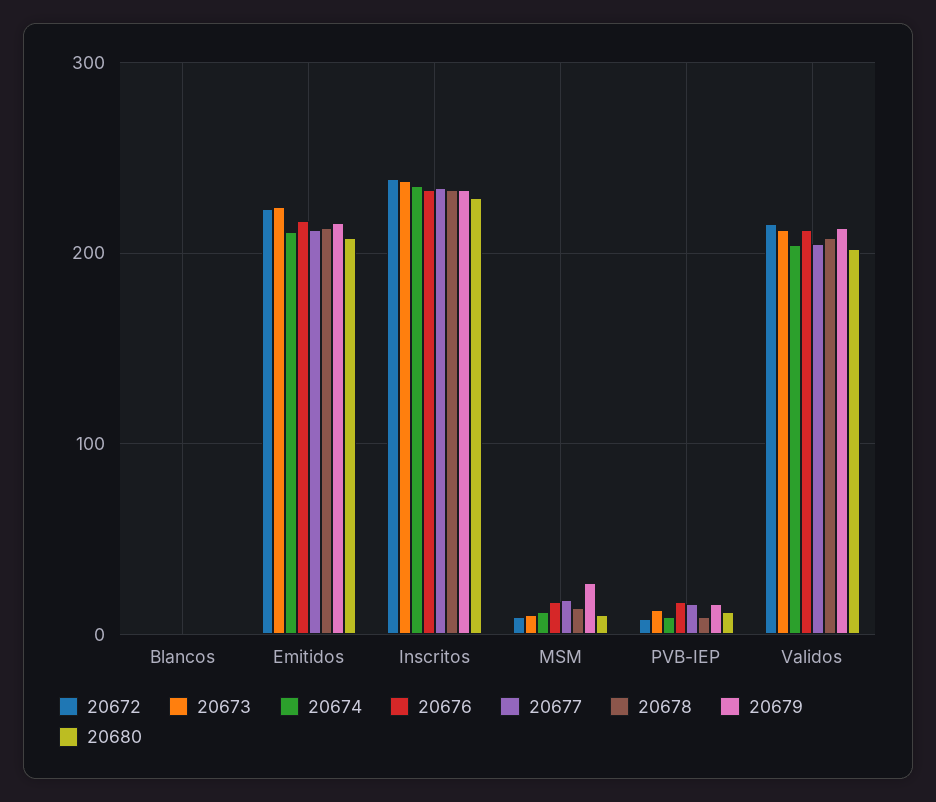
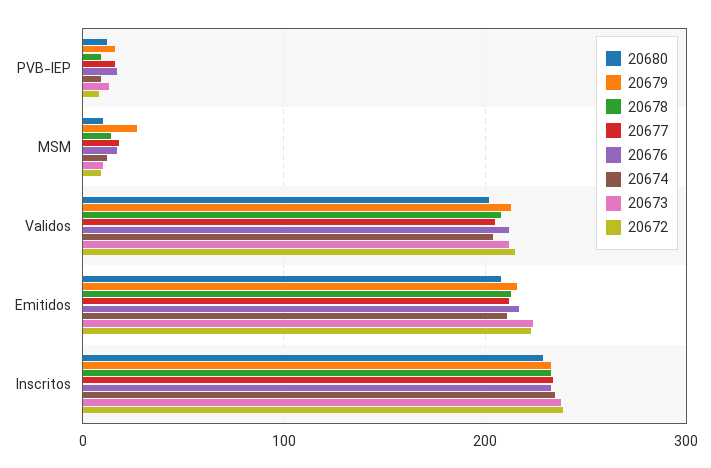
  {
    "20672": {
-     "Blancos": 0,
      "Emitidos": 220,
      "Inscritos": 240,
      "MSM": 10,
      "PVB-IEP": 10,
      "Validos": 220
    },
    "20673": {
-     "Blancos": 0,
      "Emitidos": 220,
      "Inscritos": 240,
      "MSM": 10,
      "PVB-IEP": 10,
      "Validos": 210
    },
    "20674": {
-     "Blancos": 0,
      "Emitidos": 210,
      "Inscritos": 240,
      "MSM": 10,
      "PVB-IEP": 10,
      "Validos": 200
    },
    "20676": {
-     "Blancos": 0,
      "Emitidos": 220,
      "Inscritos": 230,
      "MSM": 20,
      "PVB-IEP": 20,
      "Validos": 210
    },
    "20677": {
-     "Blancos": 0,
      "Emitidos": 210,
      "Inscritos": 230,
      "MSM": 20,
      "PVB-IEP": 20,
      "Validos": 210
    },
    "20678": {
-     "Blancos": 0,
      "Emitidos": 210,
      "Inscritos": 230,
      "MSM": 10,
      "PVB-IEP": 10,
      "Validos": 210
    },
    "20679": {
-     "Blancos": 0,
      "Emitidos": 220,
      "Inscritos": 230,
      "MSM": 30,
      "PVB-IEP": 20,
      "Validos": 210
    },
    "20680": {
-     "Blancos": 0,
      "Emitidos": 210,
      "Inscritos": 230,
      "MSM": 10,
      "PVB-IEP": 10,
      "Validos": 200
    }
  }

